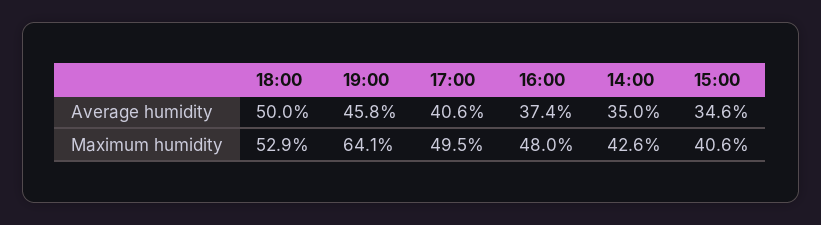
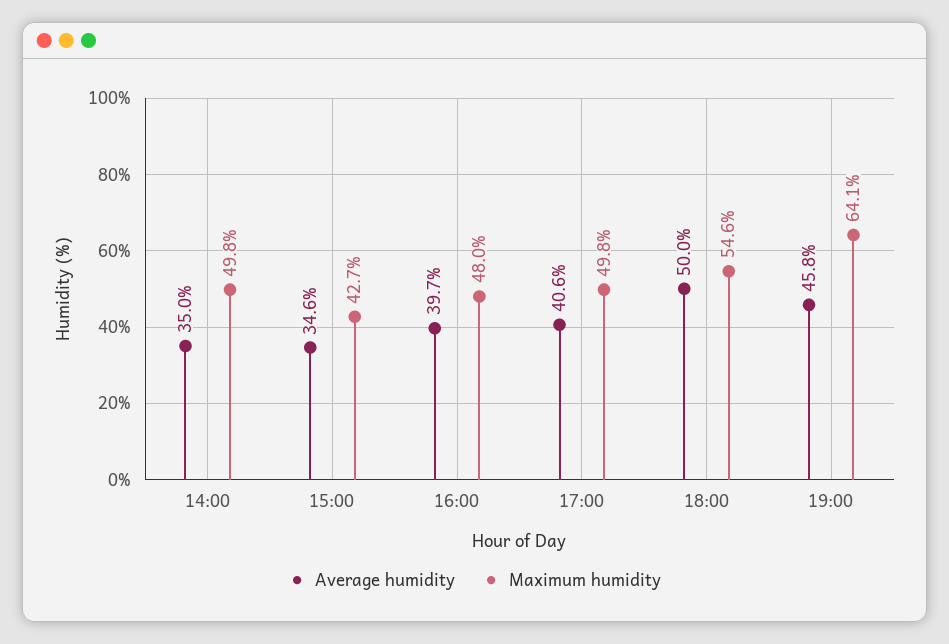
  {
    "Average humidity": {
      "18:00": 50,
      "19:00": 45.8,
      "17:00": 40.6,
-     "16:00": 37.4,
+     "16:00": 39.7,
      "14:00": 35,
      "15:00": 34.6
    },
    "Maximum humidity": {
-     "18:00": 52.9,
+     "18:00": 54.6,
      "19:00": 64.1,
-     "17:00": 49.5,
+     "17:00": 49.8,
      "16:00": 48,
-     "14:00": 42.6,
+     "14:00": 49.8,
-     "15:00": 40.6
+     "15:00": 42.7
    }
  }

